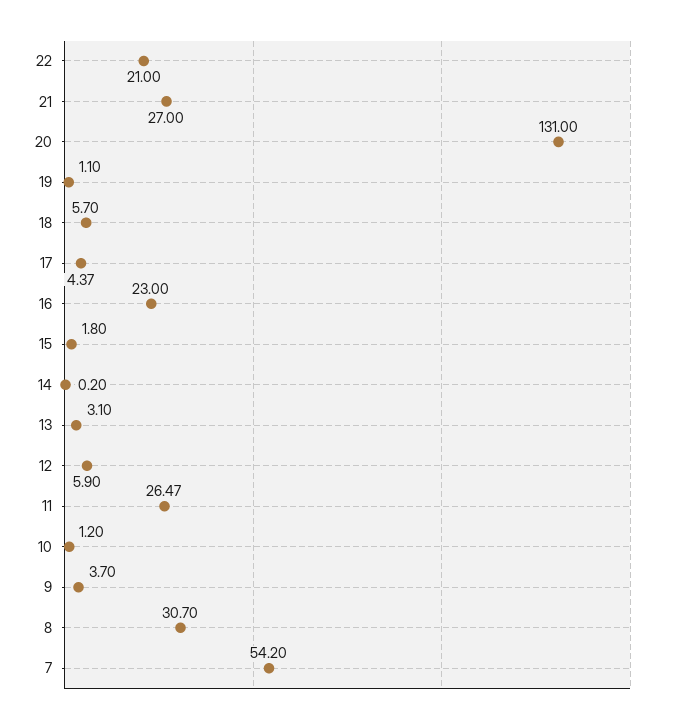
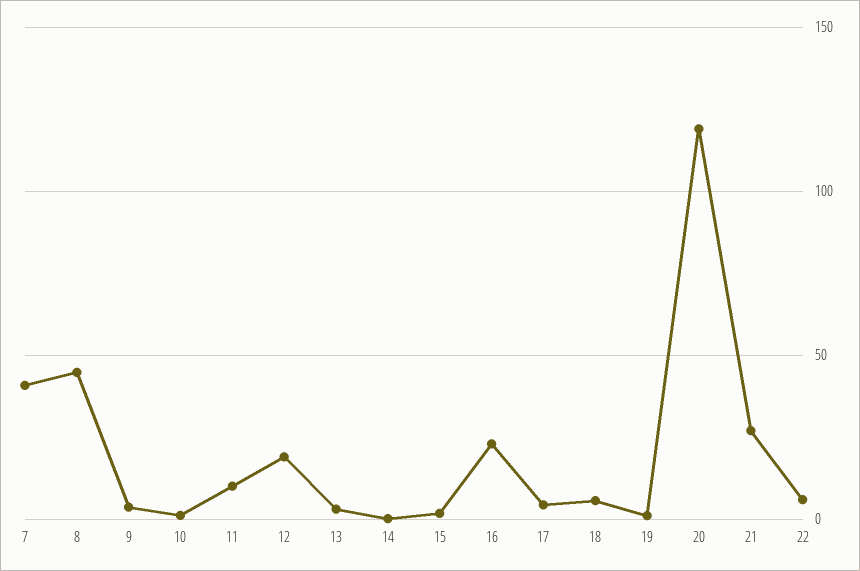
  {
-   "22": 21,
+   "22": 5,
    "21": 27,
-   "20": 131,
+   "20": 120,
    "19": 1.1,
    "18": 5.7,
    "17": 4.37,
    "16": 23,
    "15": 1.8,
    "14": 0.2,
    "13": 3.1,
-   "12": 5.9,
+   "12": 20,
-   "11": 26.47,
+   "11": 10,
    "10": 1.2,
    "9": 3.7,
-   "8": 30.7,
+   "8": 45,
-   "7": 54.2
+   "7": 40
  }

